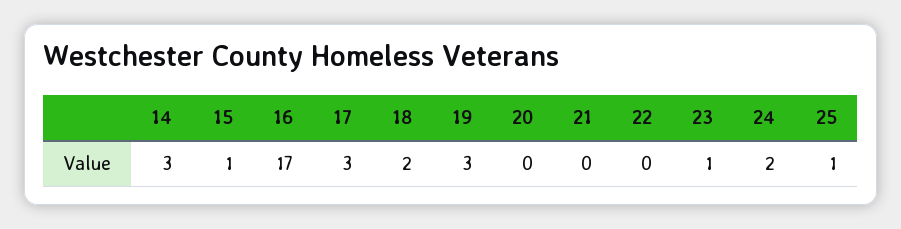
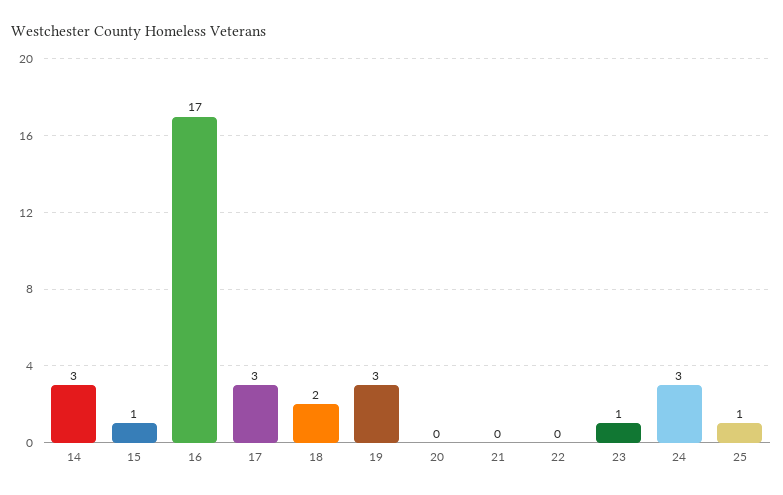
  {
    "14": 3,
    "15": 1,
    "16": 17,
    "17": 3,
    "18": 2,
    "19": 3,
    "20": 0,
    "21": 0,
    "22": 0,
    "23": 1,
-   "24": 2,
+   "24": 3,
    "25": 1
  }

